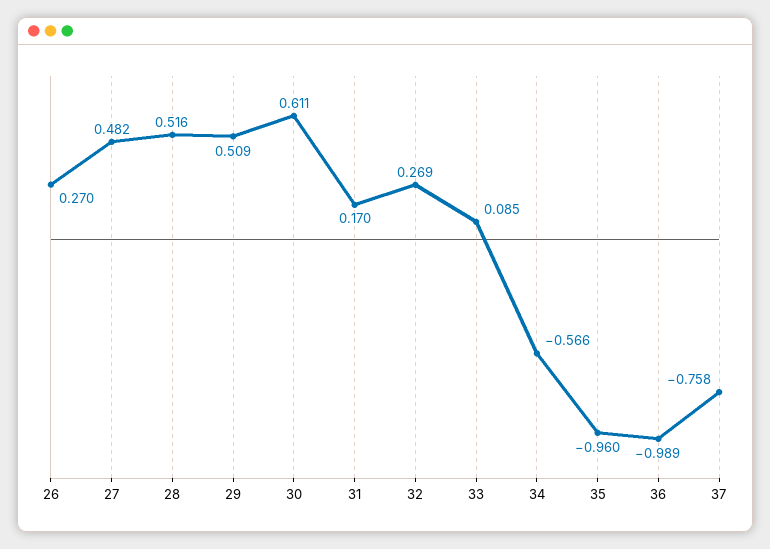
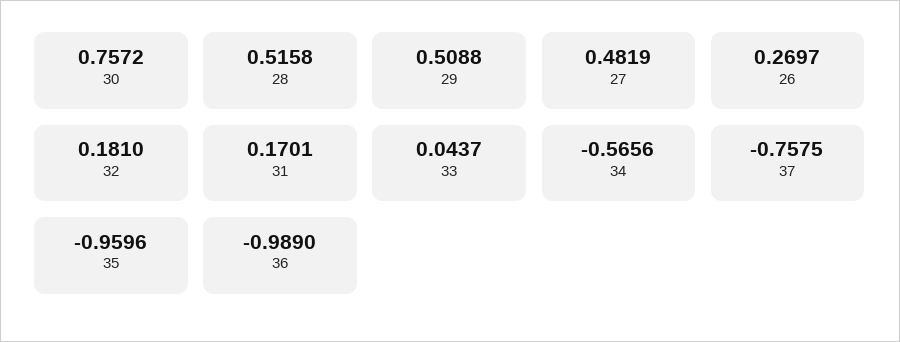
  {
    "26": 0.2697,
    "27": 0.4819,
    "28": 0.5158,
    "29": 0.5088,
-   "30": 0.611,
+   "30": 0.7572,
    "31": 0.1701,
-   "32": 0.269,
+   "32": 0.181,
-   "33": 0.085,
+   "33": 0.0437,
    "34": -0.5656,
    "35": -0.9596,
    "36": -0.989,
    "37": -0.7575
  }

